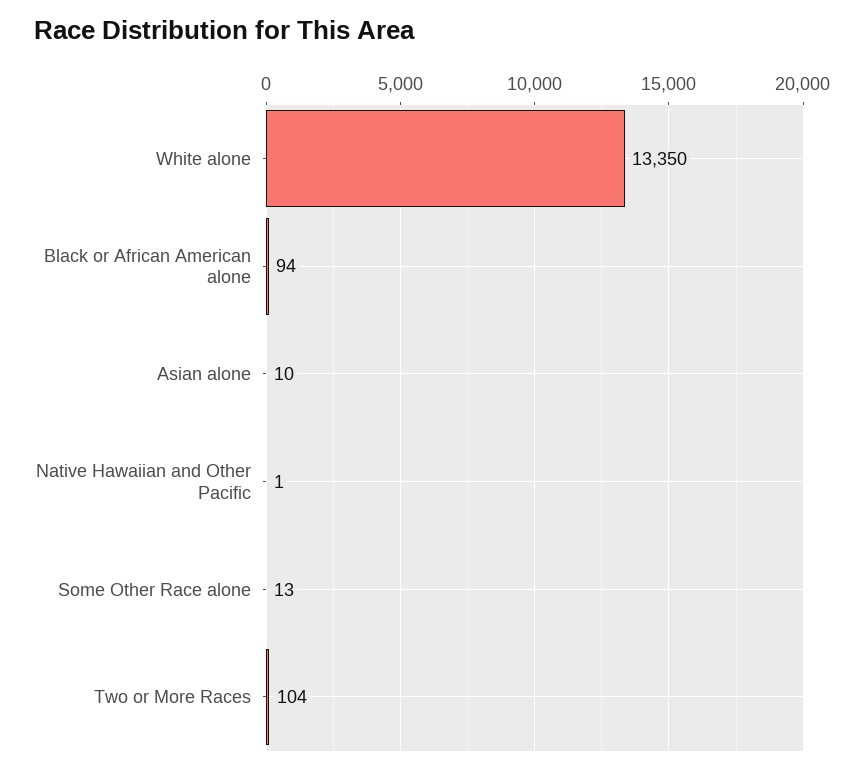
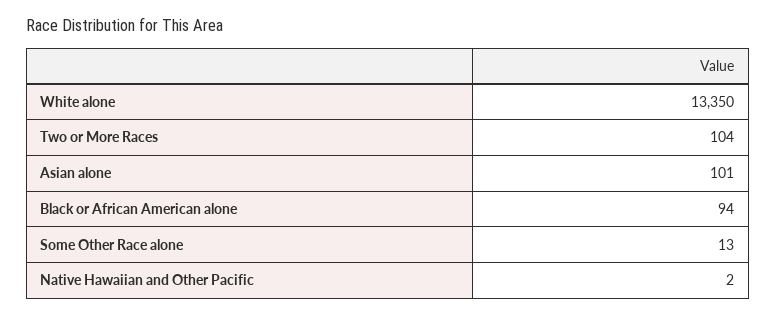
  {
    "White alone": 13350,
    "Black or African American alone": 94,
-   "Asian alone": 10,
+   "Asian alone": 101,
-   "Native Hawaiian and Other Pacific": 1,
+   "Native Hawaiian and Other Pacific": 2,
    "Some Other Race alone": 13,
    "Two or More Races": 104
  }

